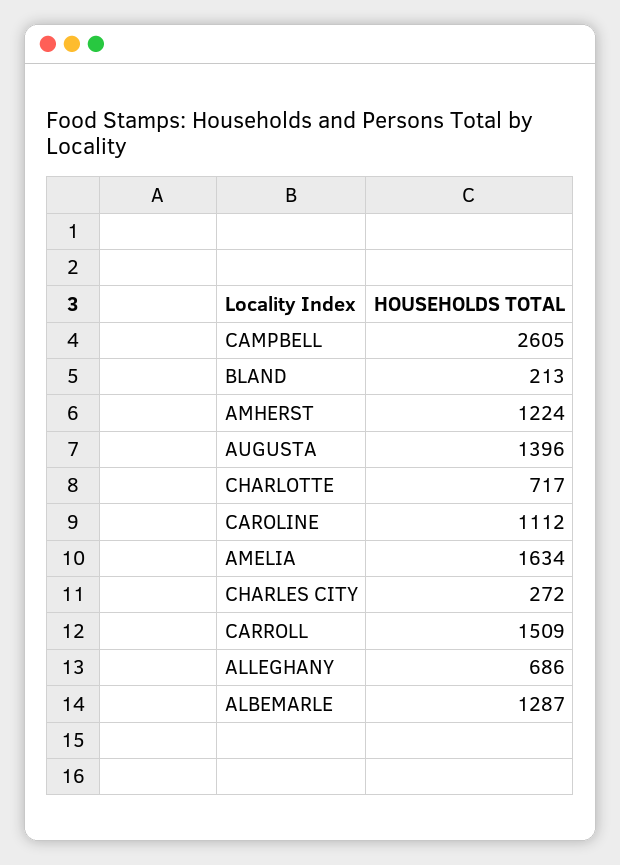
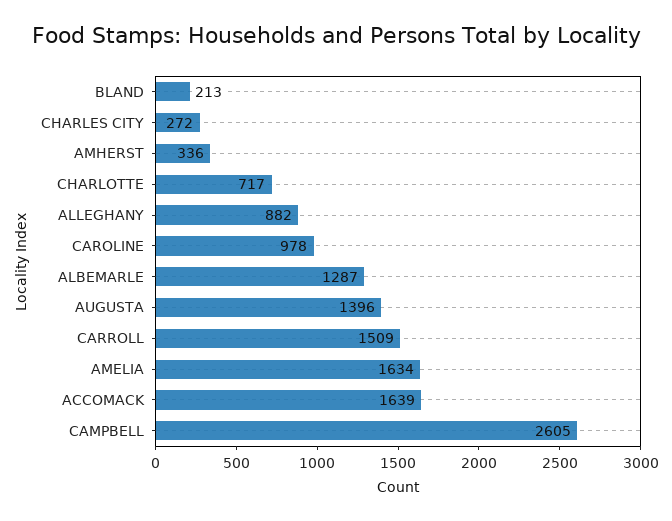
  {
    "CAMPBELL": 2605,
    "BLAND": 213,
-   "AMHERST": 1224,
+   "AMHERST": 336,
    "AUGUSTA": 1396,
    "CHARLOTTE": 717,
-   "CAROLINE": 1112,
+   "CAROLINE": 978,
    "AMELIA": 1634,
    "CHARLES CITY": 272,
    "CARROLL": 1509,
-   "ALLEGHANY": 686,
+   "ALLEGHANY": 882,
-   "ALBEMARLE": 1287
+   "ALBEMARLE": 1287,
+   "ACCOMACK": 1639
  }

